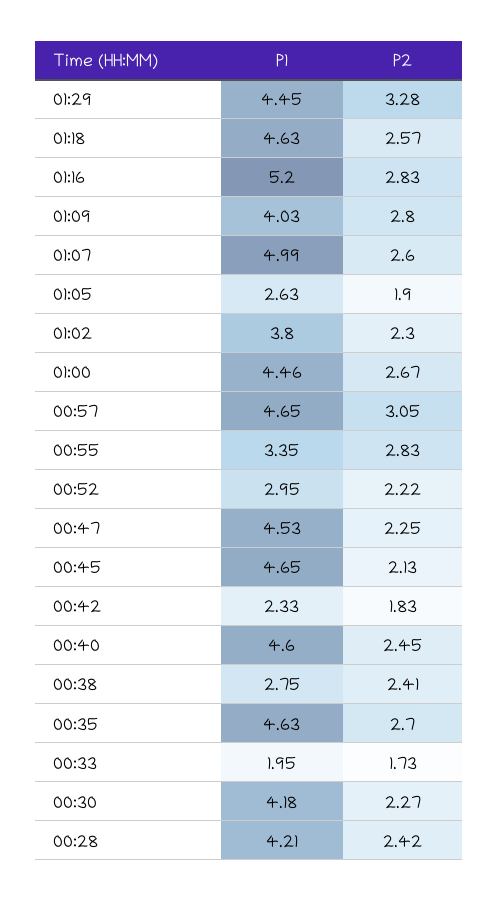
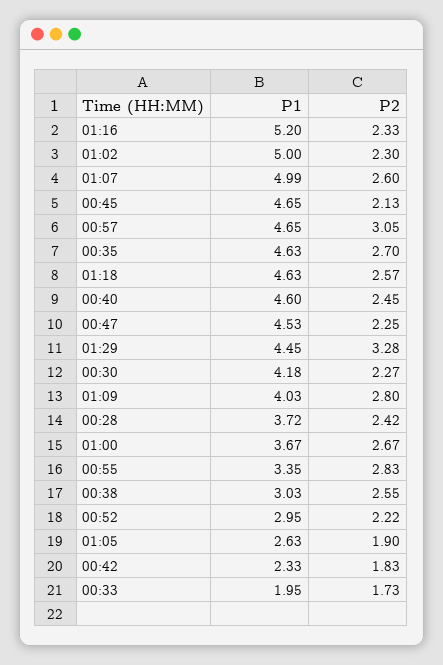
  {
    "P1": {
      "01:29": 4.45,
      "01:18": 4.63,
      "01:16": 5.2,
      "01:09": 4.03,
      "01:07": 4.99,
      "01:05": 2.63,
-     "01:02": 3.8,
+     "01:02": 5,
-     "01:00": 4.46,
+     "01:00": 3.67,
      "00:57": 4.65,
      "00:55": 3.35,
      "00:52": 2.95,
      "00:47": 4.53,
      "00:45": 4.65,
      "00:42": 2.33,
      "00:40": 4.6,
-     "00:38": 2.75,
+     "00:38": 3.03,
      "00:35": 4.63,
      "00:33": 1.95,
      "00:30": 4.18,
-     "00:28": 4.21
+     "00:28": 3.72
    },
    "P2": {
      "01:29": 3.28,
      "01:18": 2.57,
-     "01:16": 2.83,
+     "01:16": 2.33,
      "01:09": 2.8,
      "01:07": 2.6,
      "01:05": 1.9,
      "01:02": 2.3,
      "01:00": 2.67,
      "00:57": 3.05,
      "00:55": 2.83,
      "00:52": 2.22,
      "00:47": 2.25,
      "00:45": 2.13,
      "00:42": 1.83,
      "00:40": 2.45,
-     "00:38": 2.41,
+     "00:38": 2.55,
      "00:35": 2.7,
      "00:33": 1.73,
      "00:30": 2.27,
      "00:28": 2.42
    }
  }

